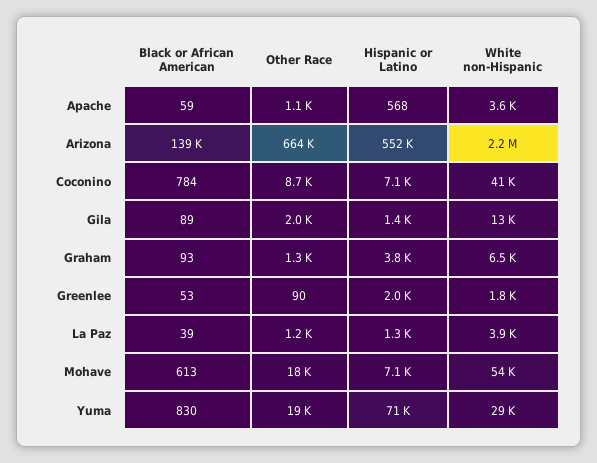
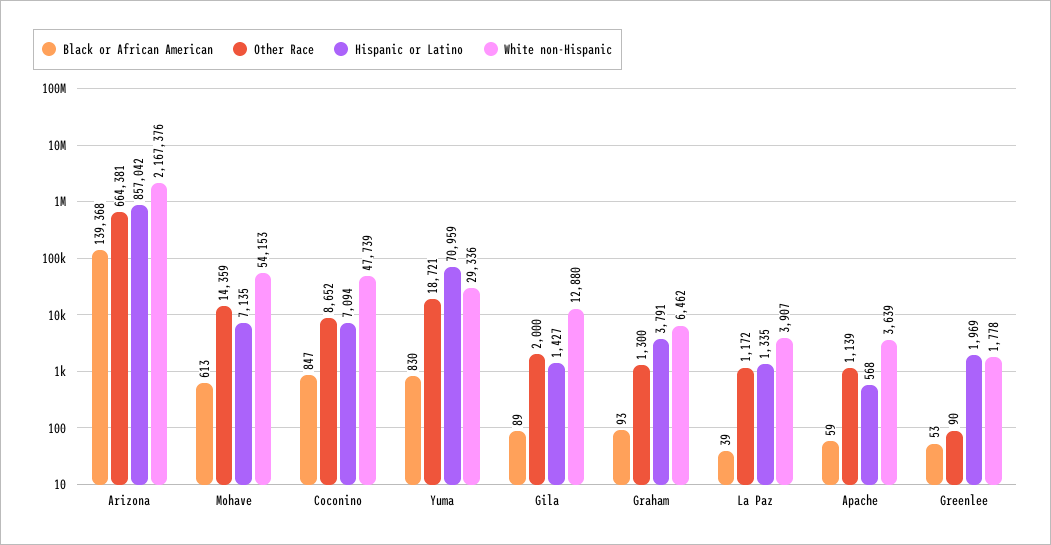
  {
    "Black or African American": {
      "Apache": 59,
      "Arizona": 139368,
-     "Coconino": 784,
+     "Coconino": 847,
      "Gila": 89,
      "Graham": 93,
      "Greenlee": 53,
      "La Paz": 39,
      "Mohave": 613,
      "Yuma": 830
    },
    "Other Race": {
      "Apache": 1139,
      "Arizona": 664381,
      "Coconino": 8652,
      "Gila": 2000,
      "Graham": 1300,
      "Greenlee": 90,
      "La Paz": 1172,
-     "Mohave": 18000,
+     "Mohave": 14359,
      "Yuma": 18721
    },
    "Hispanic or Latino": {
      "Apache": 568,
-     "Arizona": 552000,
+     "Arizona": 857042,
      "Coconino": 7094,
      "Gila": 1427,
      "Graham": 3791,
      "Greenlee": 1969,
      "La Paz": 1335,
      "Mohave": 7135,
      "Yuma": 70959
    },
    "White non-Hispanic": {
      "Apache": 3639,
      "Arizona": 2167376,
-     "Coconino": 41000,
+     "Coconino": 47739,
      "Gila": 12880,
      "Graham": 6462,
      "Greenlee": 1778,
      "La Paz": 3907,
      "Mohave": 54153,
      "Yuma": 29336
    }
  }

